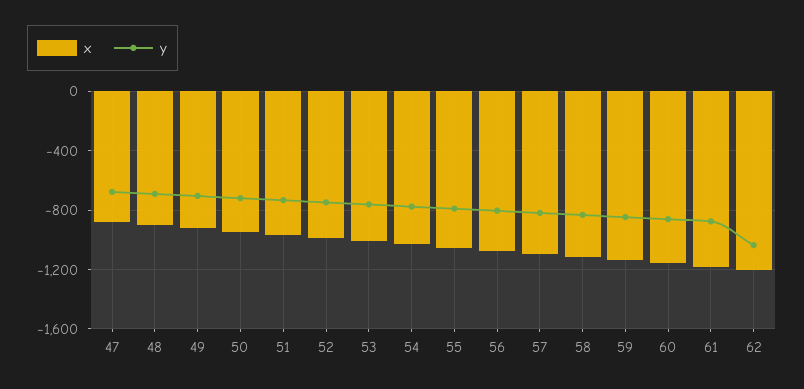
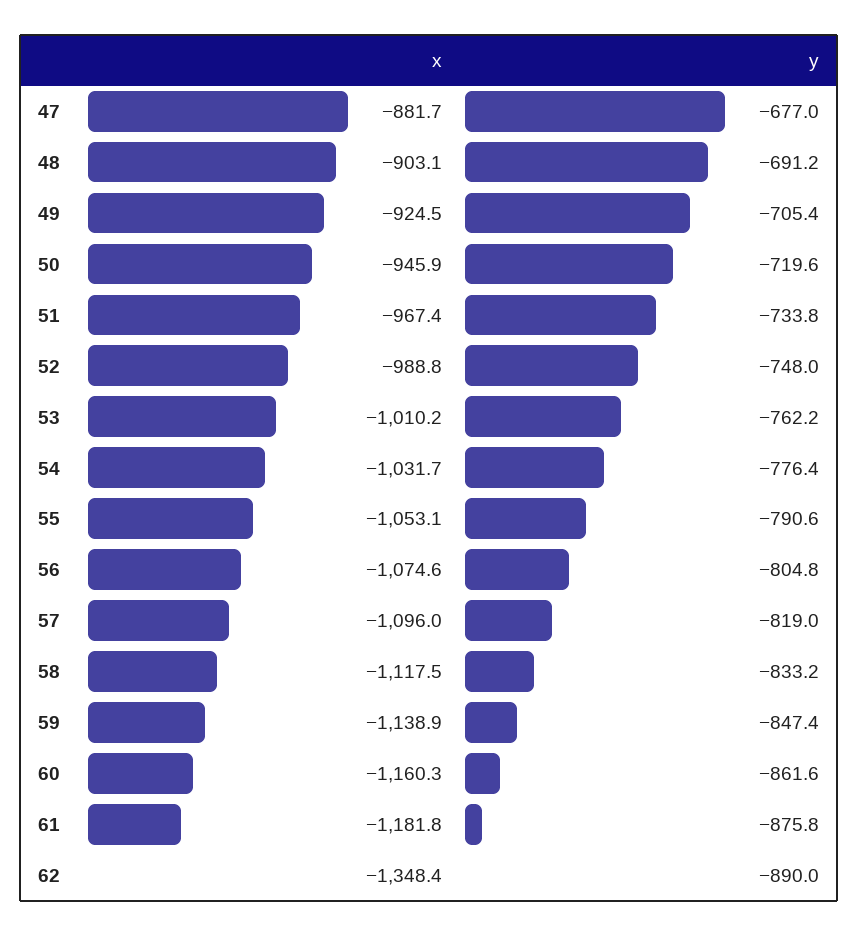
  {
    "x": {
      "47": -881.7,
      "48": -903.1,
      "49": -924.5,
      "50": -945.9,
      "51": -967.4,
      "52": -988.8,
      "53": -1010.2,
      "54": -1031.7,
      "55": -1053.1,
      "56": -1074.6,
      "57": -1096,
      "58": -1117.5,
      "59": -1138.9,
      "60": -1160.3,
      "61": -1181.8,
-     "62": -1200
+     "62": -1348.4
    },
    "y": {
      "47": -677,
      "48": -691.2,
      "49": -705.4,
      "50": -719.6,
      "51": -733.8,
      "52": -748,
      "53": -762.2,
      "54": -776.4,
      "55": -790.6,
      "56": -804.8,
      "57": -819,
      "58": -833.2,
      "59": -847.4,
      "60": -861.6,
      "61": -875.8,
-     "62": -1050
+     "62": -890
    }
  }

